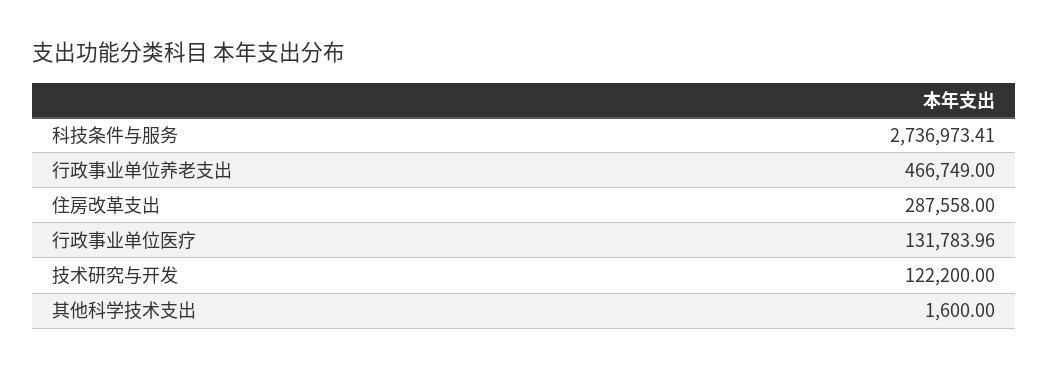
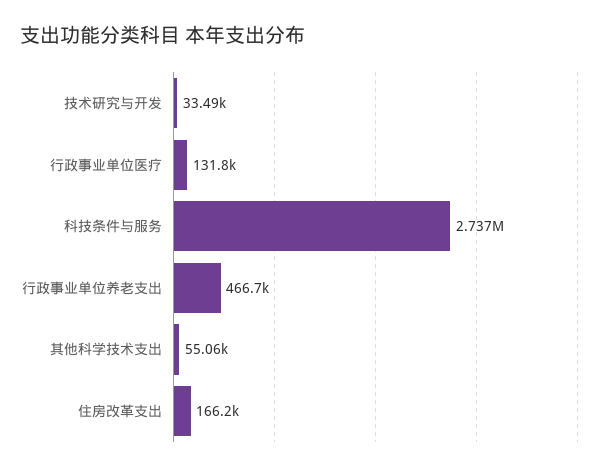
  {
    "科技条件与服务": 2736973.41,
    "行政事业单位养老支出": 466749,
-   "住房改革支出": 287558,
+   "住房改革支出": 166200,
    "行政事业单位医疗": 131783.96,
-   "技术研究与开发": 122200,
+   "技术研究与开发": 33490,
-   "其他科学技术支出": 1600
+   "其他科学技术支出": 55060
  }

